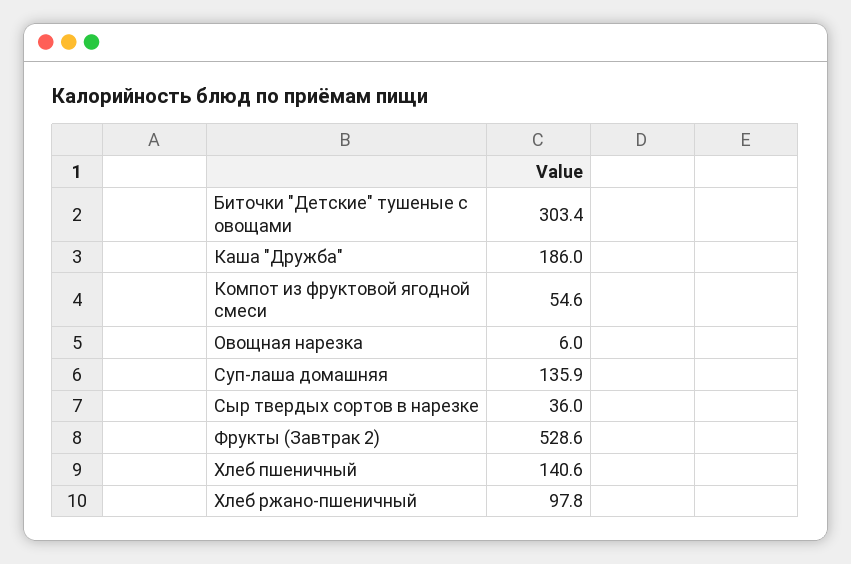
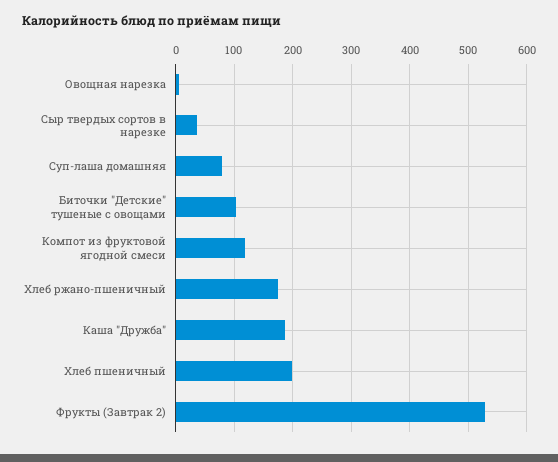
  {
-   "Биточки \"Детские\" тушеные с овощами": 303.4,
+   "Биточки \"Детские\" тушеные с овощами": 100,
    "Каша \"Дружба\"": 186,
-   "Компот из фруктовой ягодной смеси": 54.6,
+   "Компот из фруктовой ягодной смеси": 120,
    "Овощная нарезка": 6,
-   "Суп-лаша домашняя": 135.9,
+   "Суп-лаша домашняя": 80,
    "Сыр твердых сортов в нарезке": 36,
    "Фрукты (Завтрак 2)": 528.6,
-   "Хлеб пшеничный": 140.6,
+   "Хлеб пшеничный": 200,
-   "Хлеб ржано-пшеничный": 97.8
+   "Хлеб ржано-пшеничный": 180
  }

